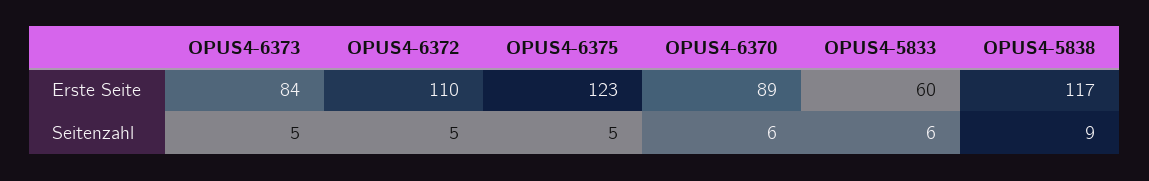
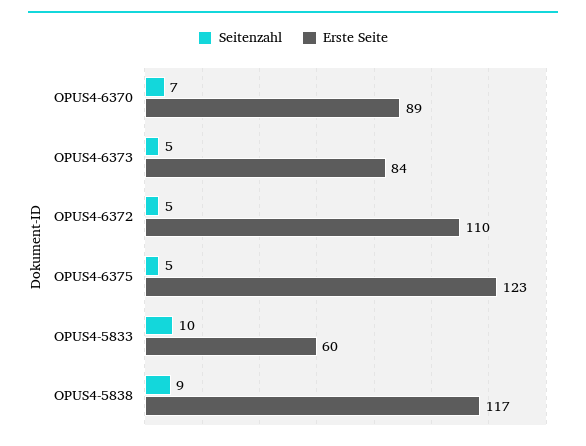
  {
    "Erste Seite": {
      "OPUS4-6373": 84,
      "OPUS4-6372": 110,
      "OPUS4-6375": 123,
      "OPUS4-6370": 89,
      "OPUS4-5833": 60,
      "OPUS4-5838": 117
    },
    "Seitenzahl": {
      "OPUS4-6373": 5,
      "OPUS4-6372": 5,
      "OPUS4-6375": 5,
-     "OPUS4-6370": 6,
+     "OPUS4-6370": 7,
-     "OPUS4-5833": 6,
+     "OPUS4-5833": 10,
      "OPUS4-5838": 9
    }
  }

